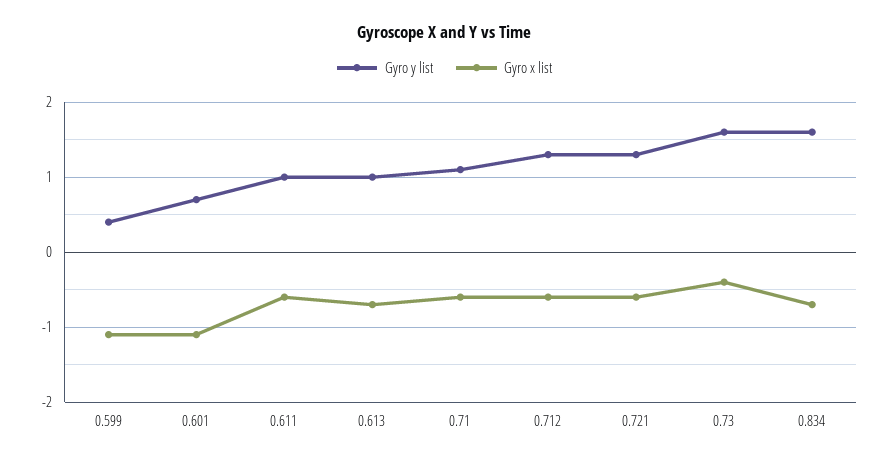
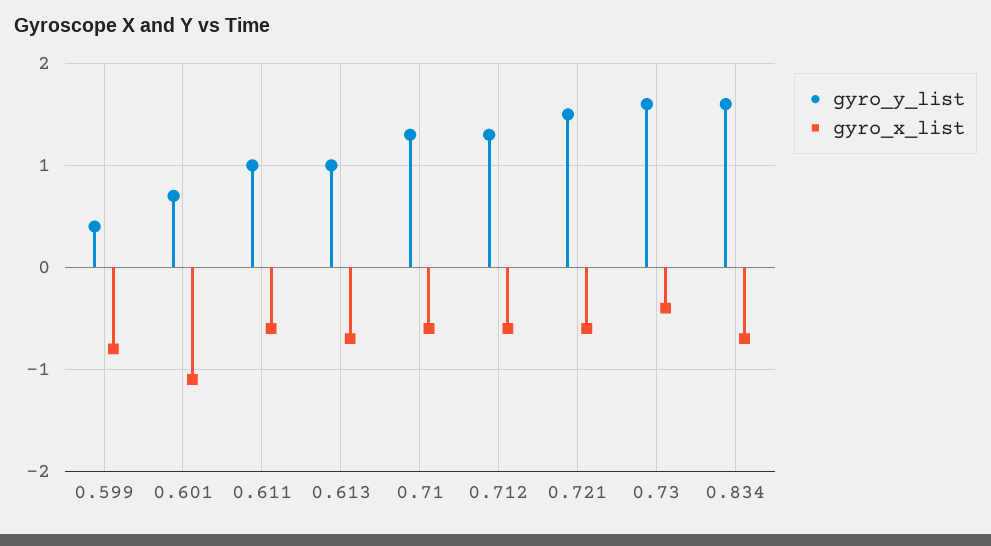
  {
    "Gyro y list": {
      "0.599": 0.4,
      "0.601": 0.7,
      "0.611": 1,
      "0.613": 1,
-     "0.71": 1.1,
+     "0.71": 1.3,
      "0.712": 1.3,
-     "0.721": 1.3,
+     "0.721": 1.5,
      "0.73": 1.6,
      "0.834": 1.6
    },
    "Gyro x list": {
-     "0.599": -1.1,
+     "0.599": -0.8,
      "0.601": -1.1,
      "0.611": -0.6,
      "0.613": -0.7,
      "0.71": -0.6,
      "0.712": -0.6,
      "0.721": -0.6,
      "0.73": -0.4,
      "0.834": -0.7
    }
  }

